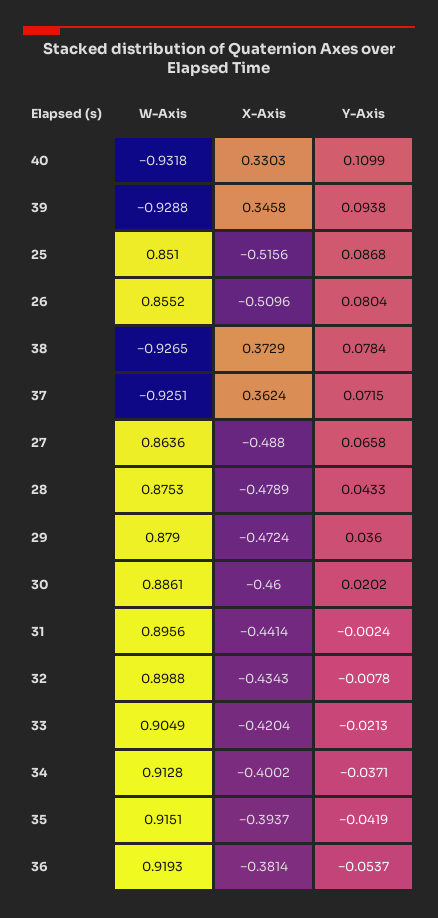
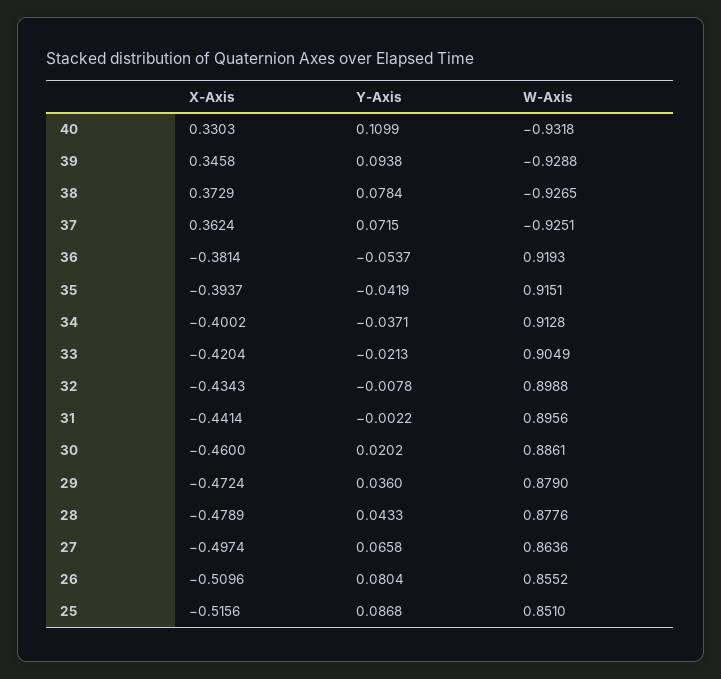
  {
    "W-Axis": {
      "40": -0.9318,
      "39": -0.9288,
      "25": 0.851,
      "26": 0.8552,
      "38": -0.9265,
      "37": -0.9251,
      "27": 0.8636,
-     "28": 0.8753,
+     "28": 0.8776,
      "29": 0.879,
      "30": 0.8861,
      "31": 0.8956,
      "32": 0.8988,
      "33": 0.9049,
      "34": 0.9128,
      "35": 0.9151,
      "36": 0.9193
    },
    "X-Axis": {
      "40": 0.3303,
      "39": 0.3458,
      "25": -0.5156,
      "26": -0.5096,
      "38": 0.3729,
      "37": 0.3624,
-     "27": -0.488,
+     "27": -0.4974,
      "28": -0.4789,
      "29": -0.4724,
      "30": -0.46,
      "31": -0.4414,
      "32": -0.4343,
      "33": -0.4204,
      "34": -0.4002,
      "35": -0.3937,
      "36": -0.3814
    },
    "Y-Axis": {
      "40": 0.1099,
      "39": 0.0938,
      "25": 0.0868,
      "26": 0.0804,
      "38": 0.0784,
      "37": 0.0715,
      "27": 0.0658,
      "28": 0.0433,
      "29": 0.036,
      "30": 0.0202,
-     "31": -0.0024,
+     "31": -0.0022,
      "32": -0.0078,
      "33": -0.0213,
      "34": -0.0371,
      "35": -0.0419,
      "36": -0.0537
    }
  }

